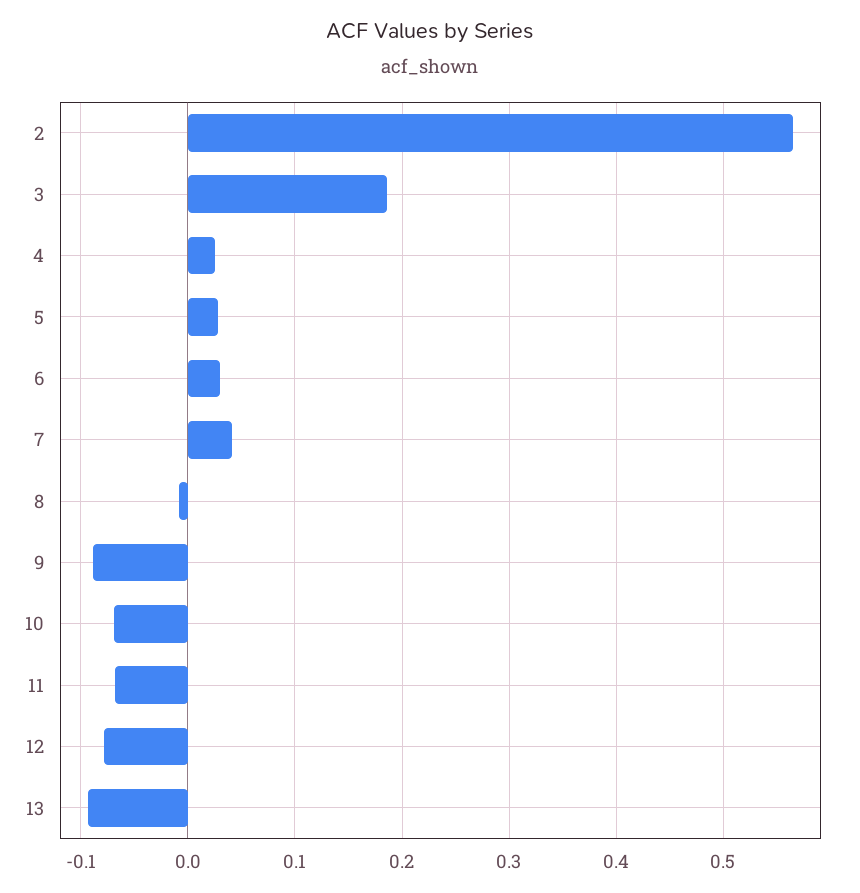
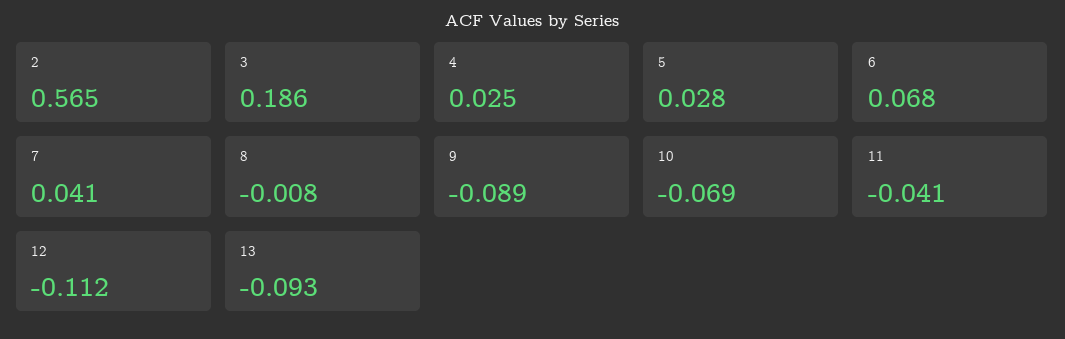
  {
    "2": 0.565,
    "3": 0.186,
    "4": 0.025,
    "5": 0.028,
-   "6": 0.03,
+   "6": 0.068,
    "7": 0.041,
    "8": -0.008,
    "9": -0.089,
    "10": -0.069,
-   "11": -0.07,
+   "11": -0.041,
-   "12": -0.08,
+   "12": -0.112,
    "13": -0.093
  }

